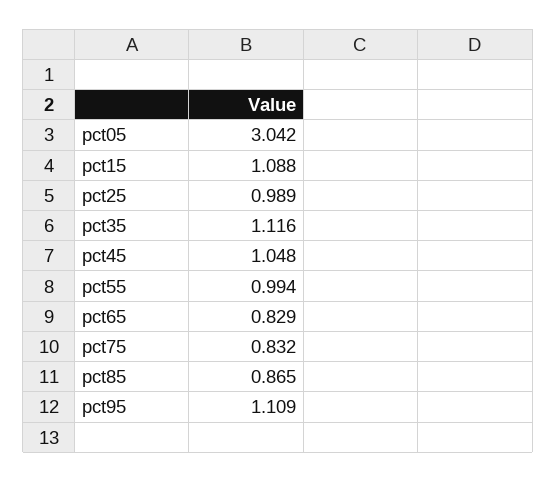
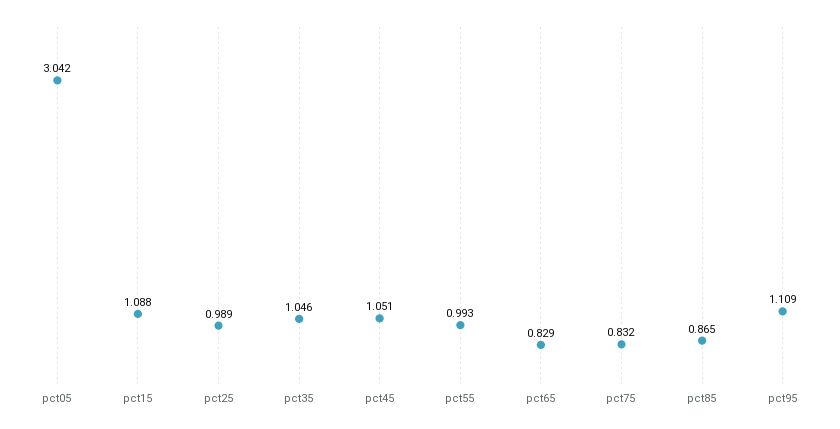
  {
    "pct05": 3.042,
    "pct15": 1.088,
    "pct25": 0.989,
-   "pct35": 1.116,
+   "pct35": 1.046,
-   "pct45": 1.048,
+   "pct45": 1.051,
-   "pct55": 0.994,
+   "pct55": 0.993,
    "pct65": 0.829,
    "pct75": 0.832,
    "pct85": 0.865,
    "pct95": 1.109
  }

